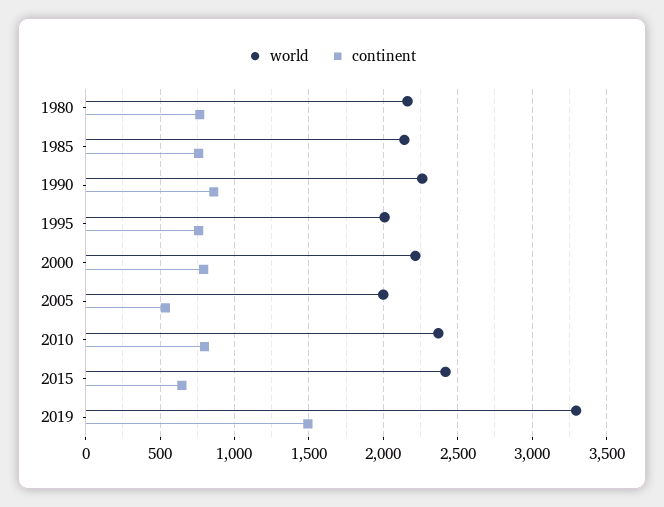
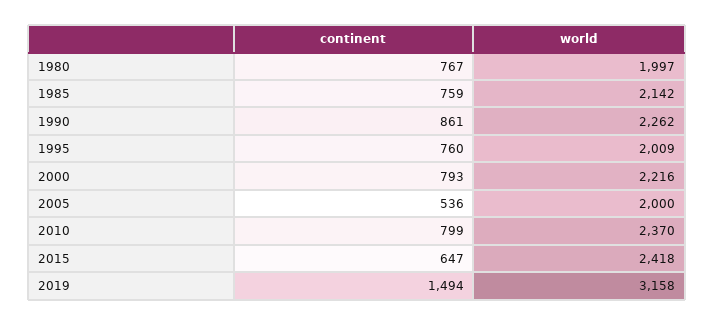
  {
    "world": {
-     "1980": 2150,
+     "1980": 1997,
      "1985": 2142,
      "1990": 2262,
      "1995": 2009,
      "2000": 2216,
      "2005": 2000,
      "2010": 2370,
      "2015": 2418,
-     "2019": 3300
+     "2019": 3158
    },
    "continent": {
      "1980": 767,
      "1985": 759,
      "1990": 861,
      "1995": 760,
      "2000": 793,
      "2005": 536,
      "2010": 799,
      "2015": 647,
      "2019": 1494
    }
  }

